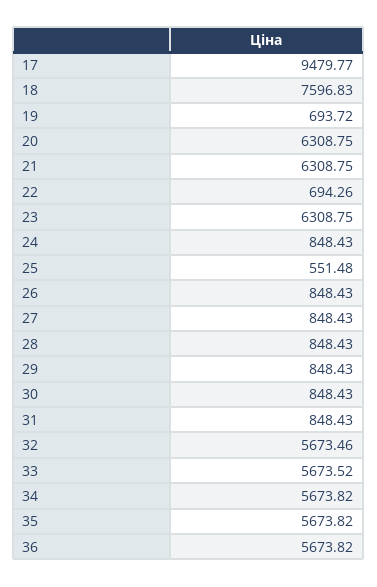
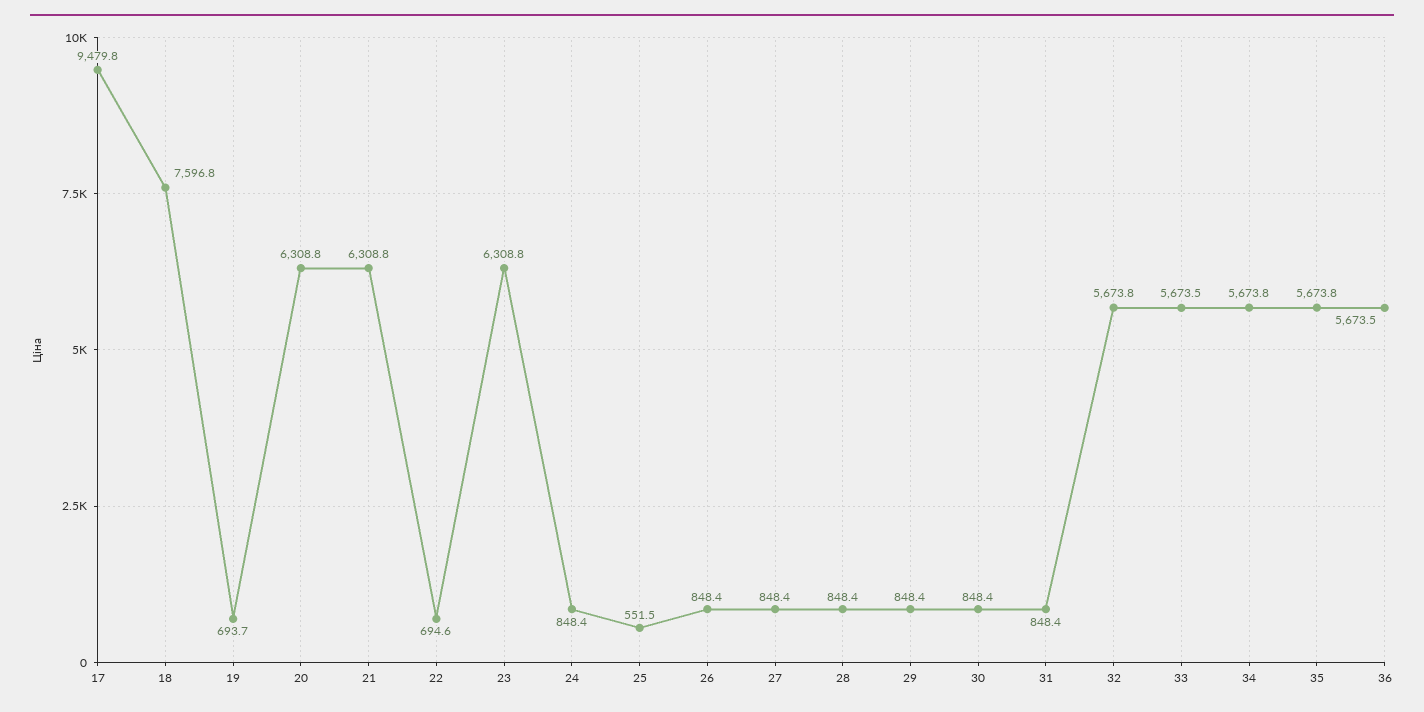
  {
    "17": 9479.77,
    "18": 7596.83,
    "19": 693.72,
    "20": 6308.75,
    "21": 6308.75,
-   "22": 694.26,
+   "22": 694.6,
    "23": 6308.75,
    "24": 848.43,
    "25": 551.48,
    "26": 848.43,
    "27": 848.43,
    "28": 848.43,
    "29": 848.43,
    "30": 848.43,
    "31": 848.43,
-   "32": 5673.46,
+   "32": 5673.8,
    "33": 5673.52,
    "34": 5673.82,
    "35": 5673.82,
-   "36": 5673.82
+   "36": 5673.5
  }

